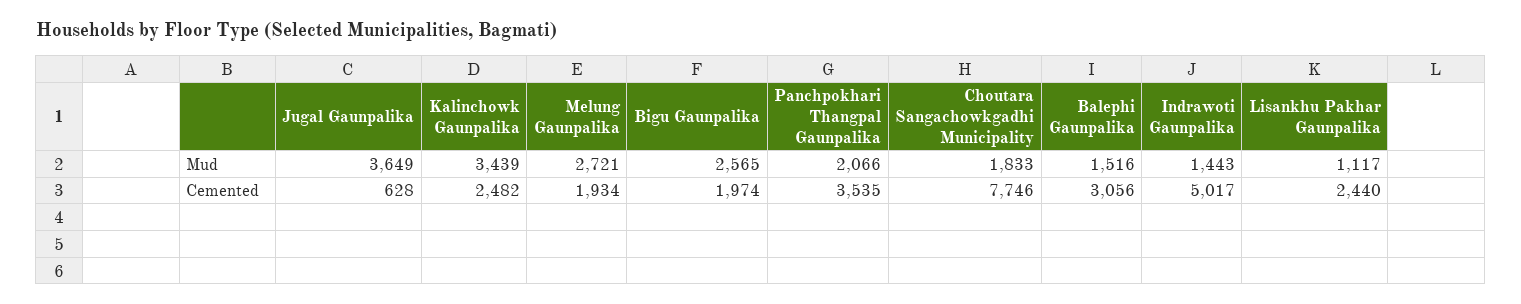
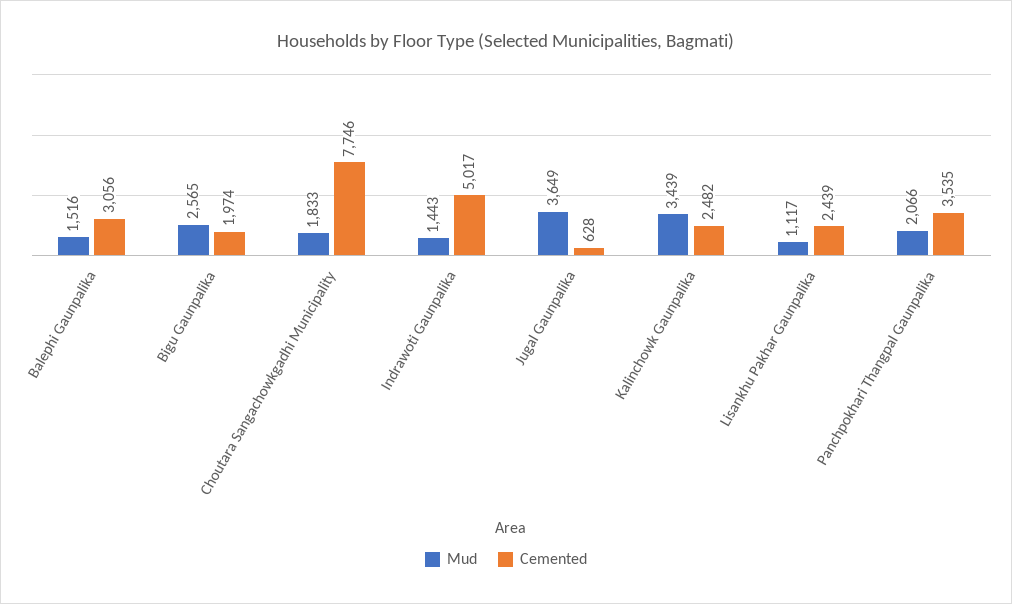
  {
    "Mud": {
      "Jugal Gaunpalika": 3649,
      "Kalinchowk Gaunpalika": 3439,
-     "Melung Gaunpalika": 2721,
      "Bigu Gaunpalika": 2565,
      "Panchpokhari Thangpal Gaunpalika": 2066,
      "Choutara Sangachowkgadhi Municipality": 1833,
      "Balephi Gaunpalika": 1516,
      "Indrawoti Gaunpalika": 1443,
      "Lisankhu Pakhar Gaunpalika": 1117
    },
    "Cemented": {
      "Jugal Gaunpalika": 628,
      "Kalinchowk Gaunpalika": 2482,
-     "Melung Gaunpalika": 1934,
      "Bigu Gaunpalika": 1974,
      "Panchpokhari Thangpal Gaunpalika": 3535,
      "Choutara Sangachowkgadhi Municipality": 7746,
      "Balephi Gaunpalika": 3056,
      "Indrawoti Gaunpalika": 5017,
-     "Lisankhu Pakhar Gaunpalika": 2440
+     "Lisankhu Pakhar Gaunpalika": 2439
    }
  }

